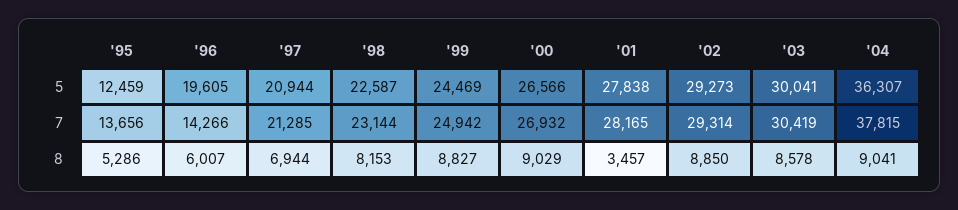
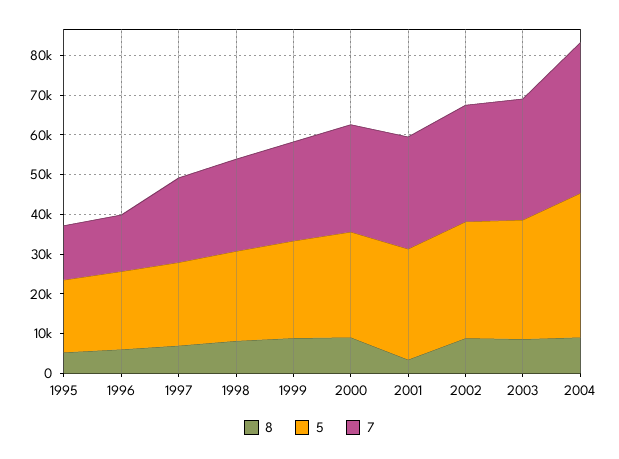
  {
    "5": {
-     "'95": 12459,
+     "'95": 17500,
      "'96": 19605,
      "'97": 20944,
      "'98": 22587,
      "'99": 24469,
      "'00": 26566,
      "'01": 27838,
      "'02": 29273,
      "'03": 30041,
      "'04": 36307
    },
    "7": {
      "'95": 13656,
      "'96": 14266,
      "'97": 21285,
      "'98": 23144,
      "'99": 24942,
      "'00": 26932,
      "'01": 28165,
      "'02": 29314,
      "'03": 30419,
      "'04": 37815
    },
    "8": {
      "'95": 5286,
      "'96": 6007,
      "'97": 6944,
      "'98": 8153,
      "'99": 8827,
      "'00": 9029,
      "'01": 3457,
      "'02": 8850,
      "'03": 8578,
      "'04": 9041
    }
  }

